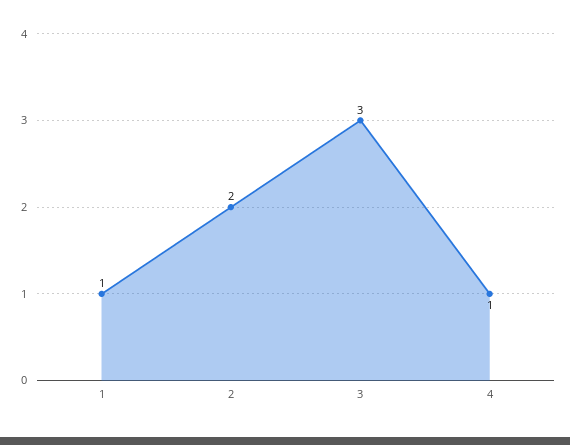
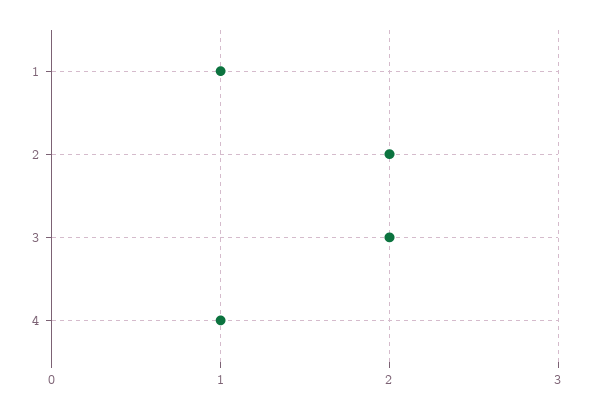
  {
    "1": 1,
    "2": 2,
-   "3": 3,
+   "3": 2,
    "4": 1
  }

